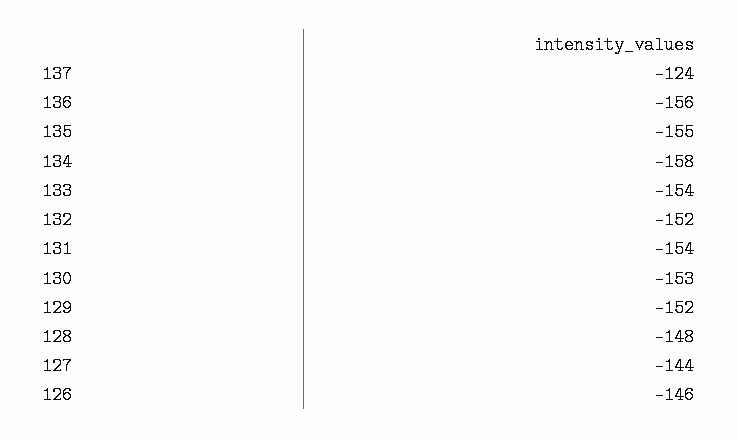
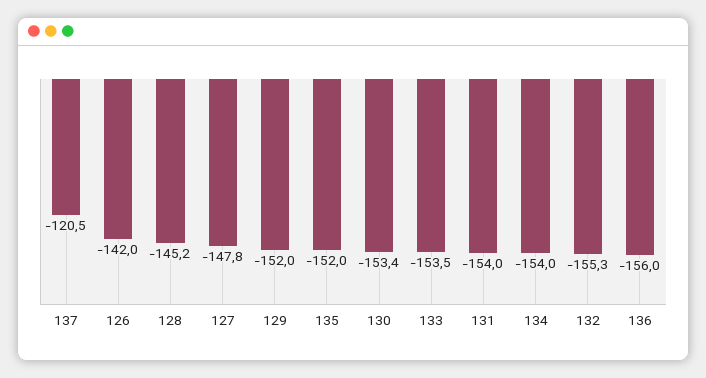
  {
-   "137": -124,
+   "137": -120.5,
    "136": -156,
-   "135": -155,
+   "135": -152,
-   "134": -158,
+   "134": -154,
    "133": -153.5,
-   "132": -152,
+   "132": -155.3,
    "131": -154,
    "130": -153.4,
    "129": -152,
-   "128": -148,
+   "128": -145.2,
-   "127": -144,
+   "127": -147.8,
-   "126": -146
+   "126": -142
  }

